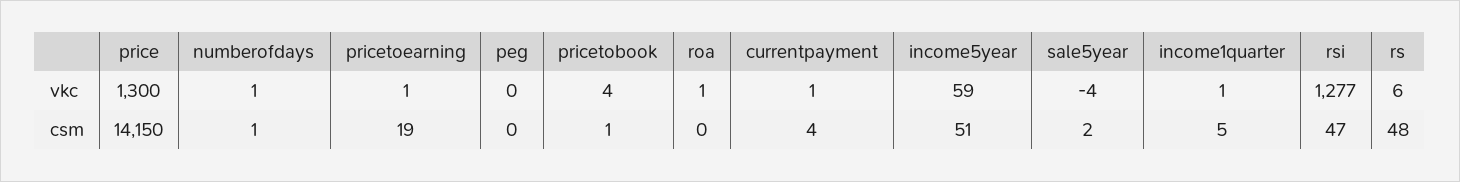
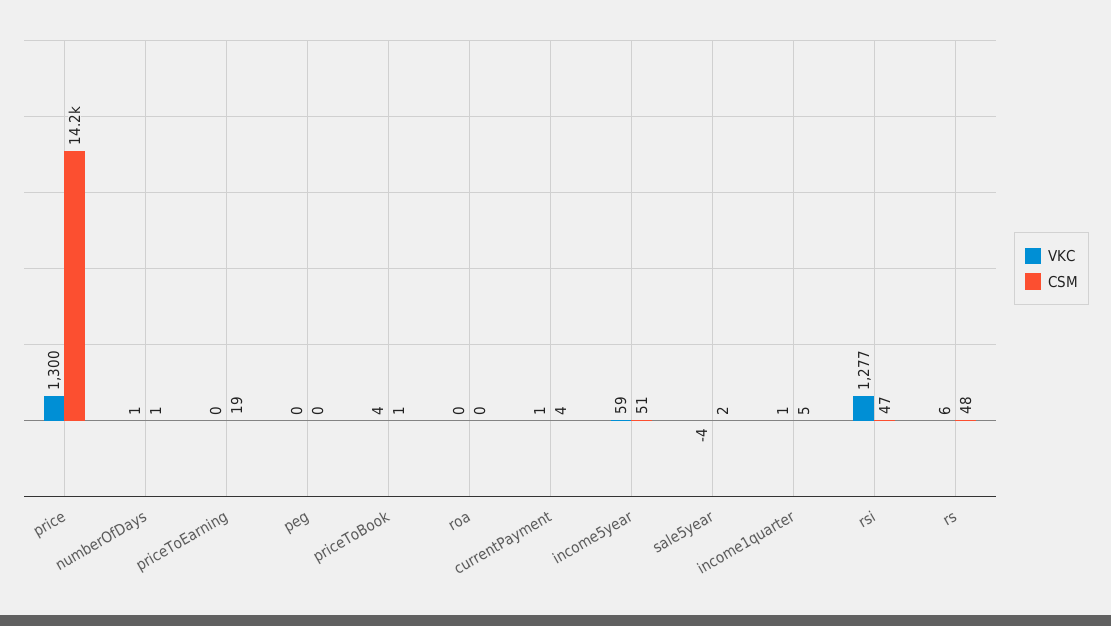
  {
    "vkc": {
      "price": 1300,
      "numberofdays": 1,
-     "pricetoearning": 1,
+     "pricetoearning": 0,
      "peg": 0,
      "pricetobook": 4,
-     "roa": 1,
+     "roa": 0,
      "currentpayment": 1,
      "income5year": 59,
      "sale5year": -4,
      "income1quarter": 1,
      "rsi": 1277,
      "rs": 6
    },
    "csm": {
      "price": 14150,
      "numberofdays": 1,
      "pricetoearning": 19,
      "peg": 0,
      "pricetobook": 1,
      "roa": 0,
      "currentpayment": 4,
      "income5year": 51,
      "sale5year": 2,
      "income1quarter": 5,
      "rsi": 47,
      "rs": 48
    }
  }

